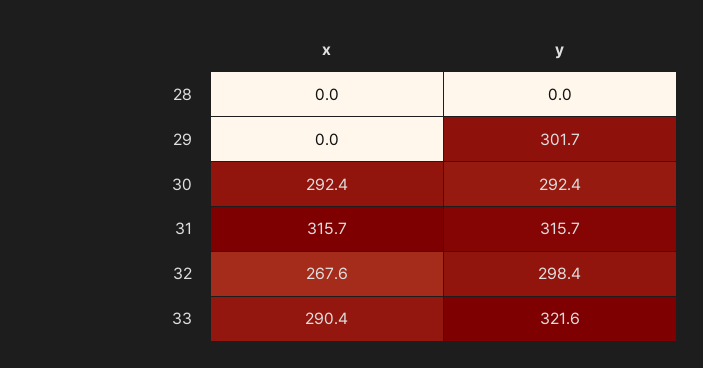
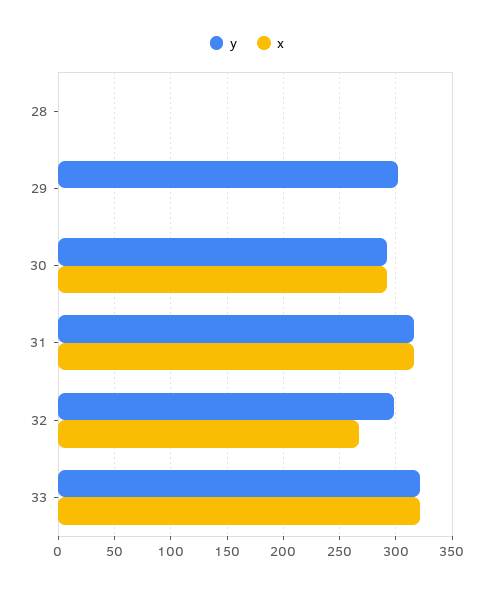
  {
    "x": {
      "28": 0,
      "29": 0,
      "30": 292.4,
      "31": 315.7,
      "32": 267.6,
-     "33": 290.4
+     "33": 320
    },
    "y": {
      "28": 0,
      "29": 301.7,
      "30": 292.4,
      "31": 315.7,
      "32": 298.4,
      "33": 321.6
    }
  }

